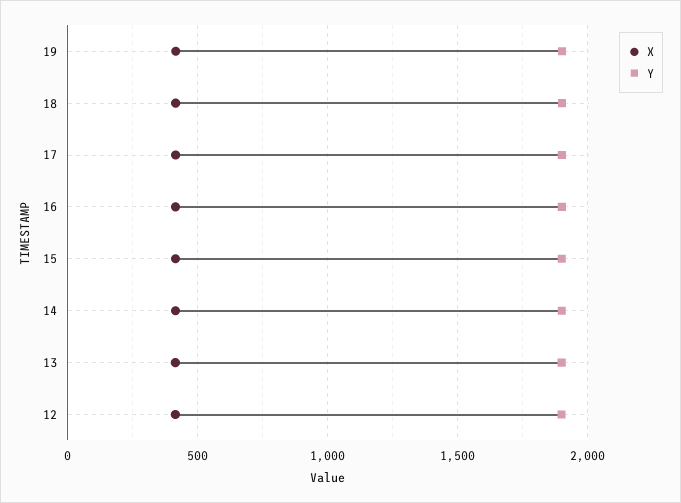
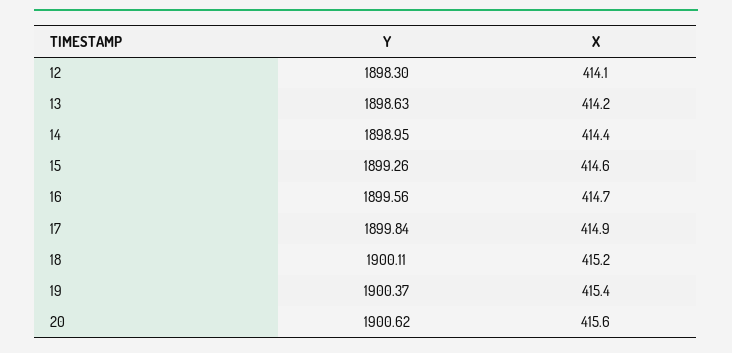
  {
    "X": {
      "19": 415.4,
      "18": 415.2,
      "17": 414.9,
      "16": 414.7,
      "15": 414.6,
      "14": 414.4,
      "13": 414.2,
-     "12": 414.1
+     "12": 414.1,
+     "20": 415.6
    },
    "Y": {
      "19": 1900.37,
      "18": 1900.11,
      "17": 1899.84,
      "16": 1899.56,
      "15": 1899.26,
      "14": 1898.95,
      "13": 1898.63,
-     "12": 1898.3
+     "12": 1898.3,
+     "20": 1900.62
    }
  }

